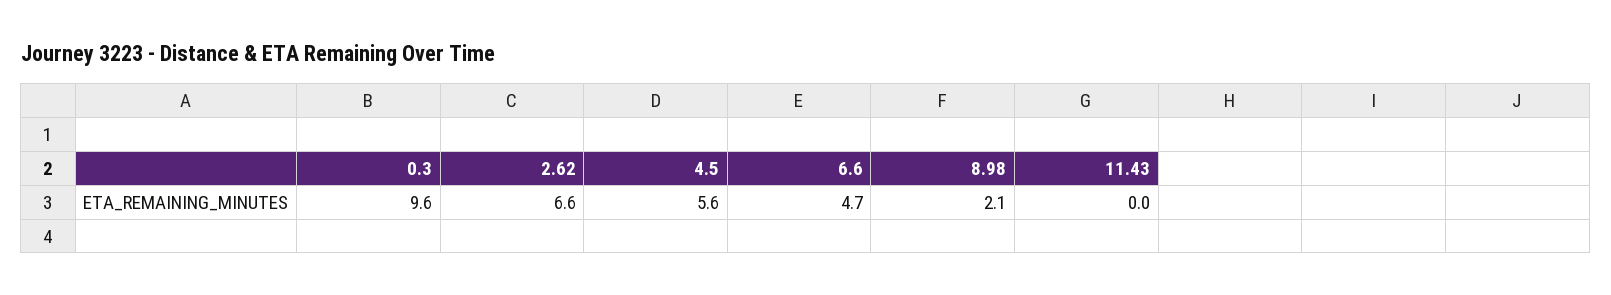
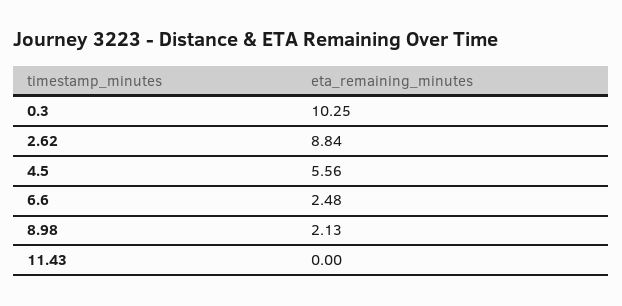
  {
-   "0.3": 9.6,
+   "0.3": 10.25,
-   "2.62": 6.6,
+   "2.62": 8.84,
    "4.5": 5.56,
-   "6.6": 4.7,
+   "6.6": 2.48,
    "8.98": 2.13,
    "11.43": 0
  }

